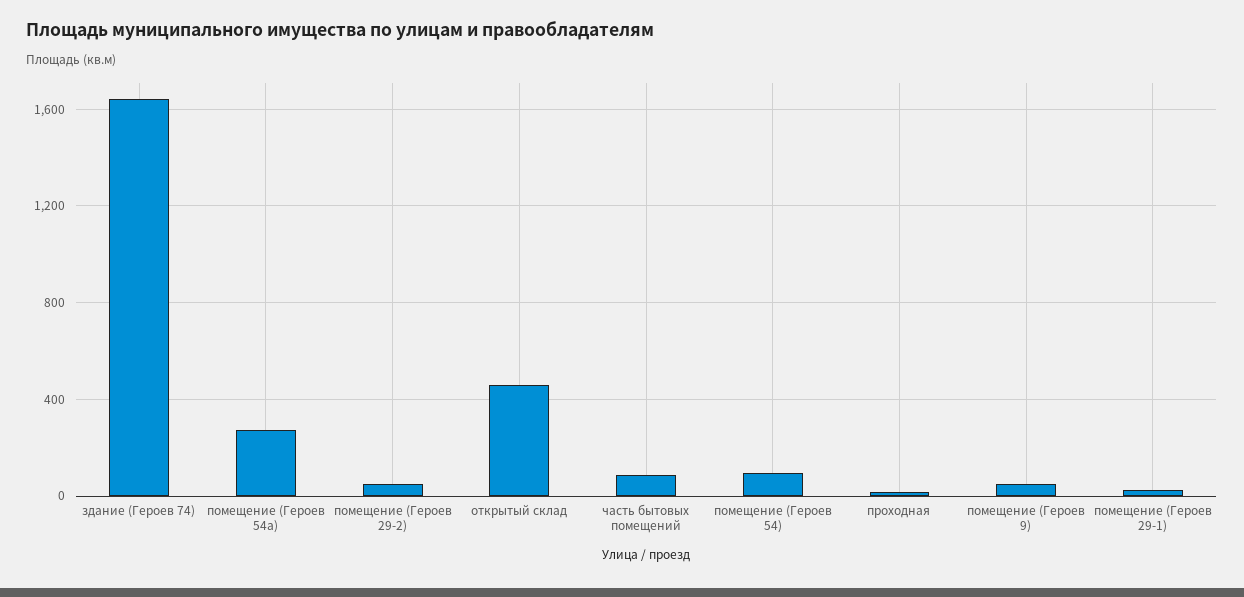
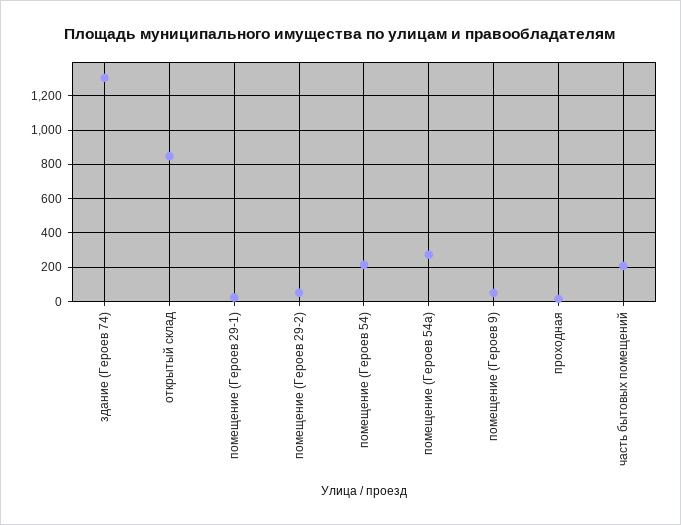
  {
-   "здание (Героев 74)": 1650,
+   "здание (Героев 74)": 1300,
    "помещение (Героев 54а)": 250,
    "помещение (Героев 29-2)": 50,
-   "открытый склад": 450,
+   "открытый склад": 850,
-   "часть бытовых помещений": 100,
+   "часть бытовых помещений": 200,
-   "помещение (Героев 54)": 100,
+   "помещение (Героев 54)": 200,
    "проходная": 0,
    "помещение (Героев 9)": 50,
    "помещение (Героев 29-1)": 0
  }

